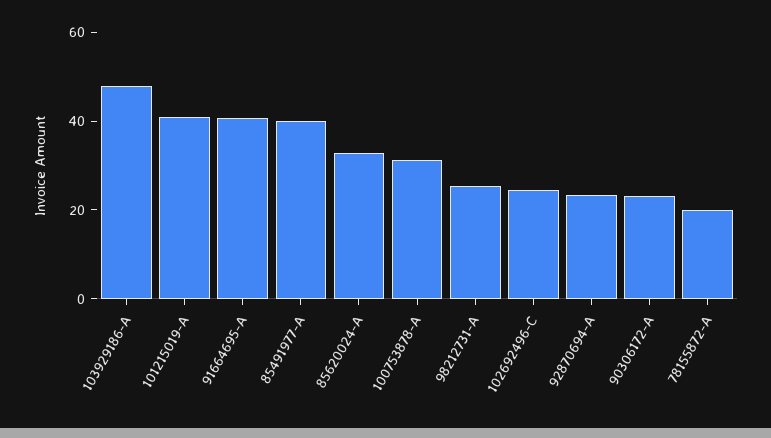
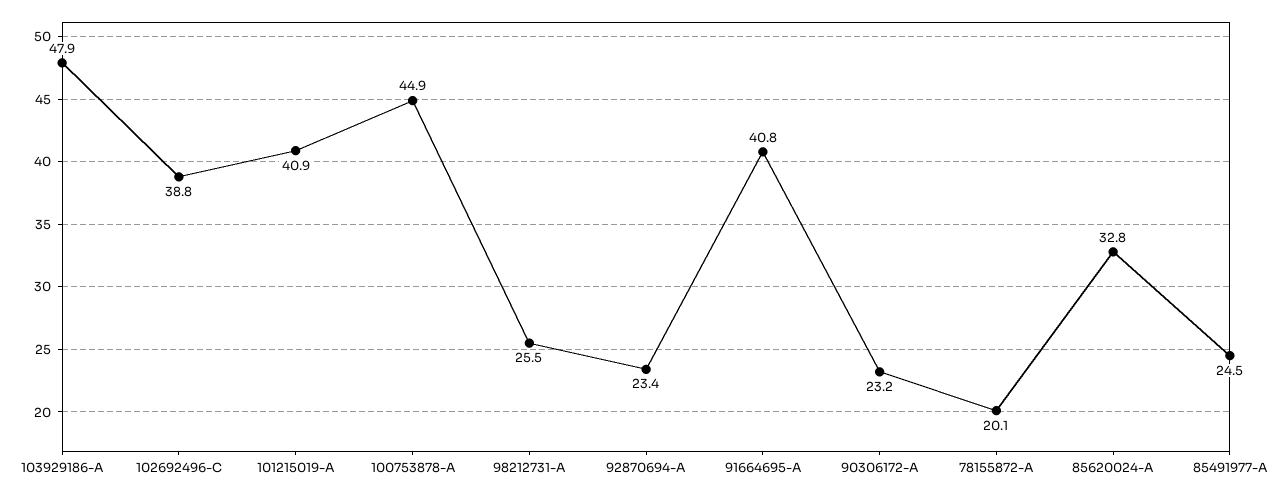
  {
    "103929186-A": 47.9,
    "101215019-A": 40.9,
    "91664695-A": 40.8,
-   "85491977-A": 40,
+   "85491977-A": 24.5,
    "85620024-A": 32.8,
-   "100753878-A": 30,
+   "100753878-A": 44.9,
    "98212731-A": 25.5,
-   "102692496-C": 25,
+   "102692496-C": 38.8,
    "92870694-A": 23.4,
    "90306172-A": 23.2,
    "78155872-A": 20.1
  }

